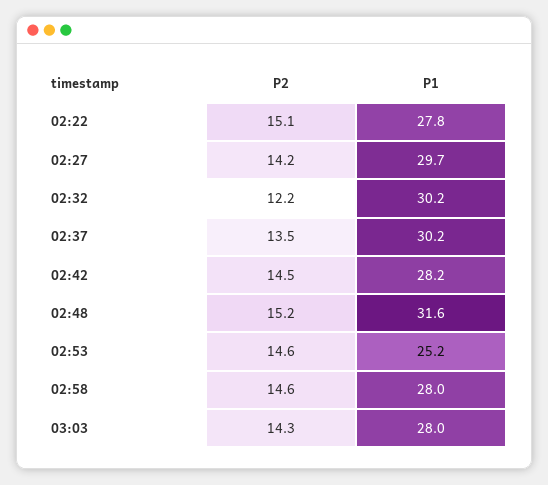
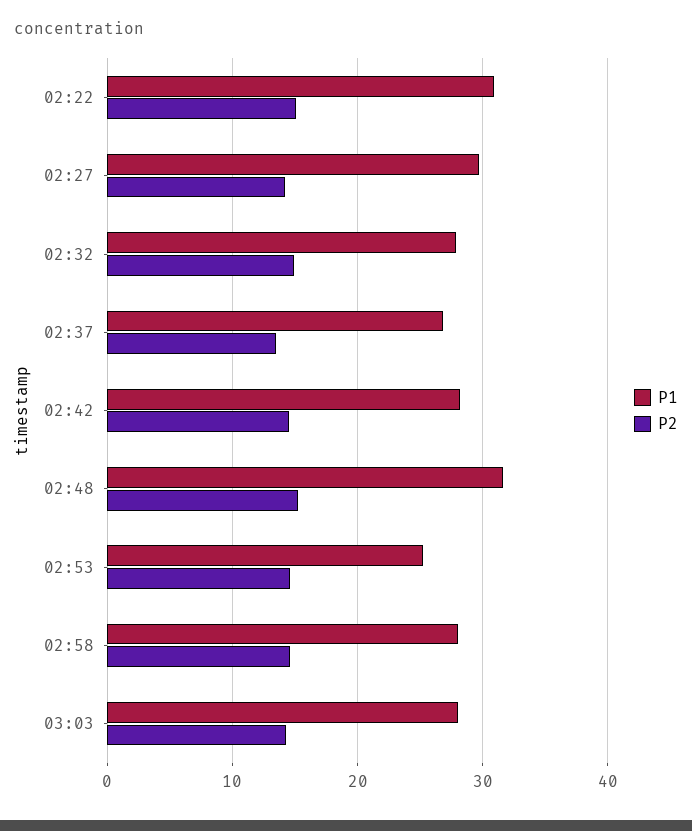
  {
    "P2": {
      "02:22": 15.1,
      "02:27": 14.2,
-     "02:32": 12.2,
+     "02:32": 15,
      "02:37": 13.5,
      "02:42": 14.5,
      "02:48": 15.2,
      "02:53": 14.6,
      "02:58": 14.6,
      "03:03": 14.3
    },
    "P1": {
-     "02:22": 27.8,
+     "02:22": 31,
      "02:27": 29.7,
-     "02:32": 30.2,
+     "02:32": 28,
-     "02:37": 30.2,
+     "02:37": 27,
      "02:42": 28.2,
      "02:48": 31.6,
      "02:53": 25.2,
      "02:58": 28,
      "03:03": 28
    }
  }

